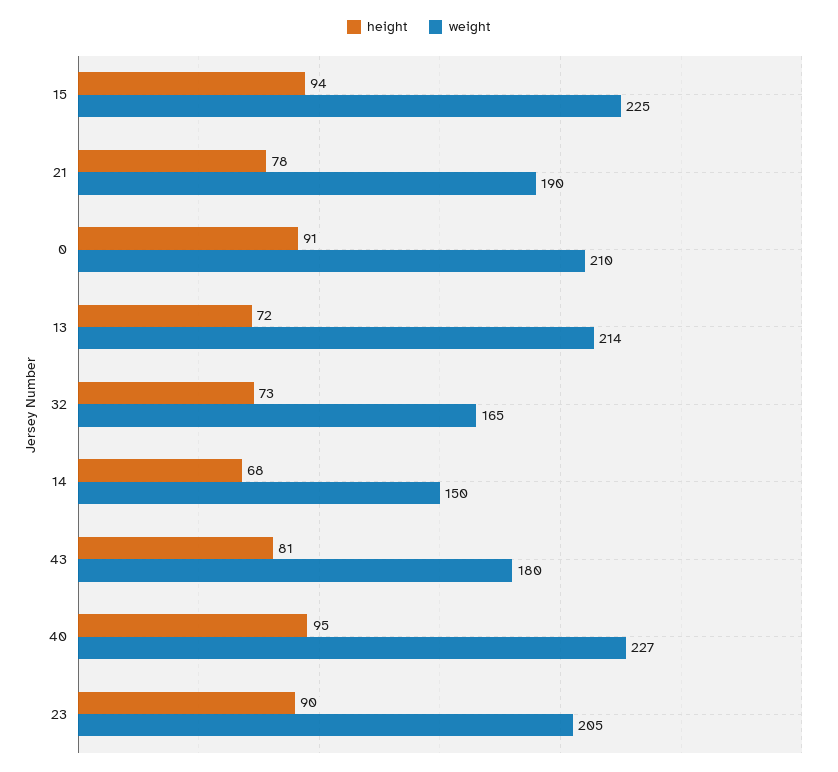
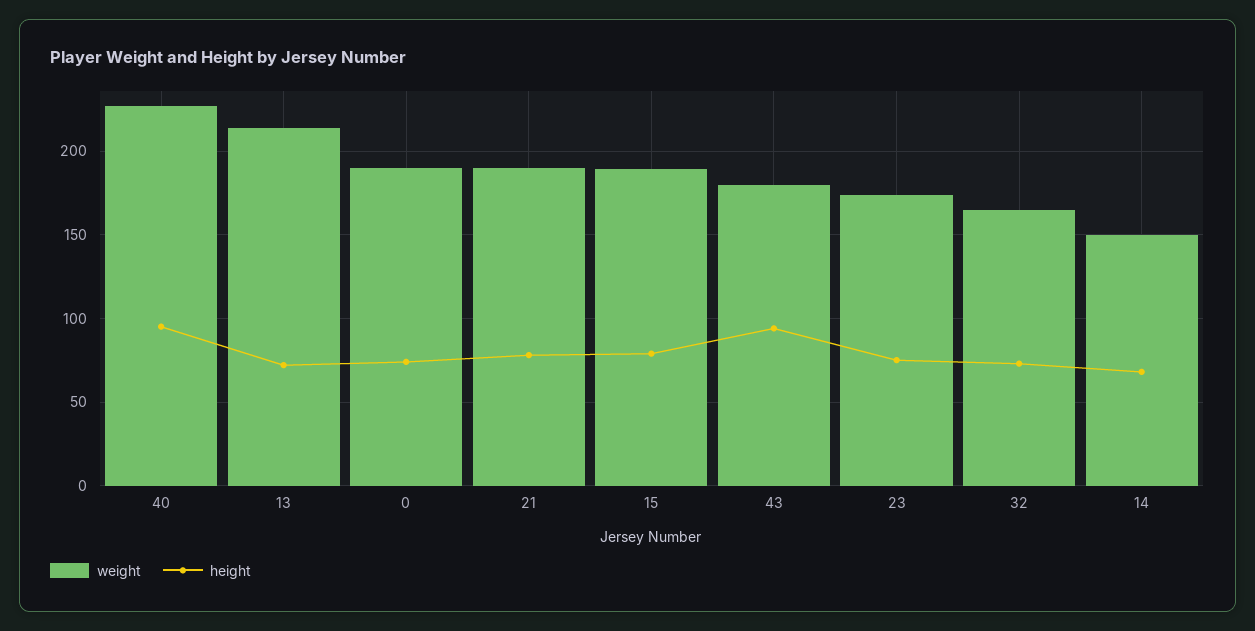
  {
    "height": {
-     "15": 94,
+     "15": 80,
      "21": 78,
-     "0": 91,
+     "0": 75,
      "13": 72,
      "32": 73,
      "14": 68,
-     "43": 81,
+     "43": 95,
      "40": 95,
-     "23": 90
+     "23": 75
    },
    "weight": {
-     "15": 225,
+     "15": 190,
      "21": 190,
-     "0": 210,
+     "0": 190,
      "13": 214,
      "32": 165,
      "14": 150,
      "43": 180,
      "40": 227,
-     "23": 205
+     "23": 175
    }
  }

